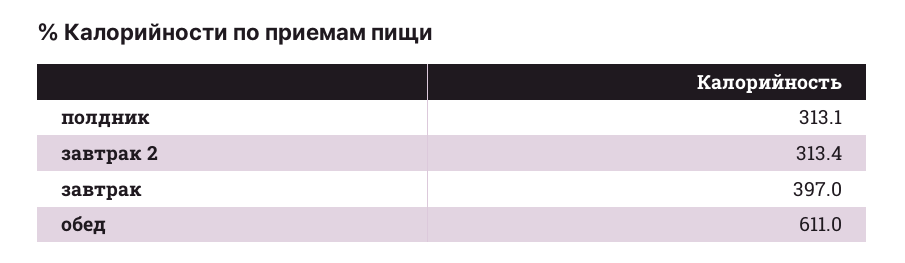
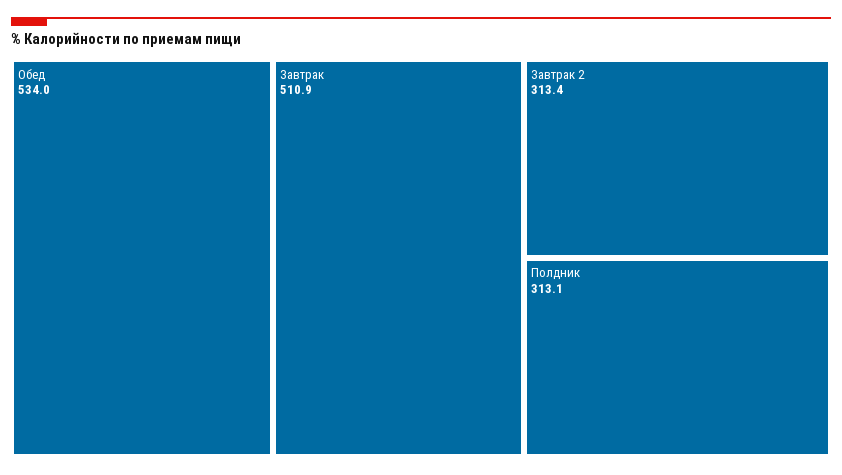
  {
    "полдник": 313.1,
    "завтрак 2": 313.4,
-   "завтрак": 397,
+   "завтрак": 510.9,
-   "обед": 611
+   "обед": 534
  }

